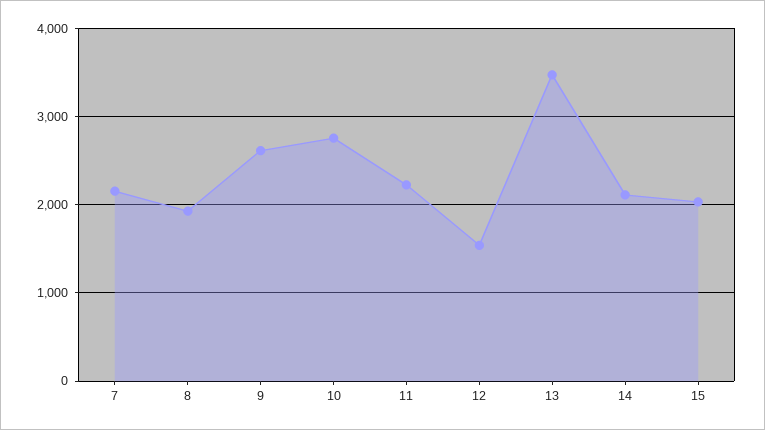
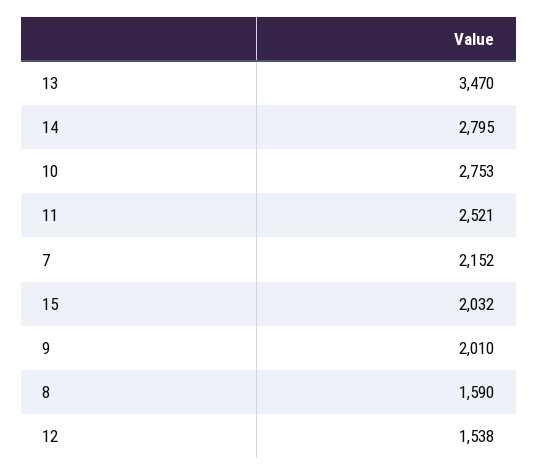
  {
    "7": 2152,
-   "8": 1900,
+   "8": 1590,
-   "9": 2600,
+   "9": 2010,
    "10": 2753,
-   "11": 2200,
+   "11": 2521,
    "12": 1538,
    "13": 3470,
-   "14": 2100,
+   "14": 2795,
    "15": 2032
  }

